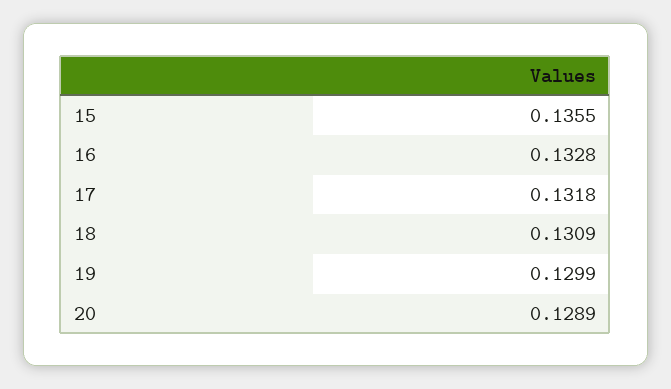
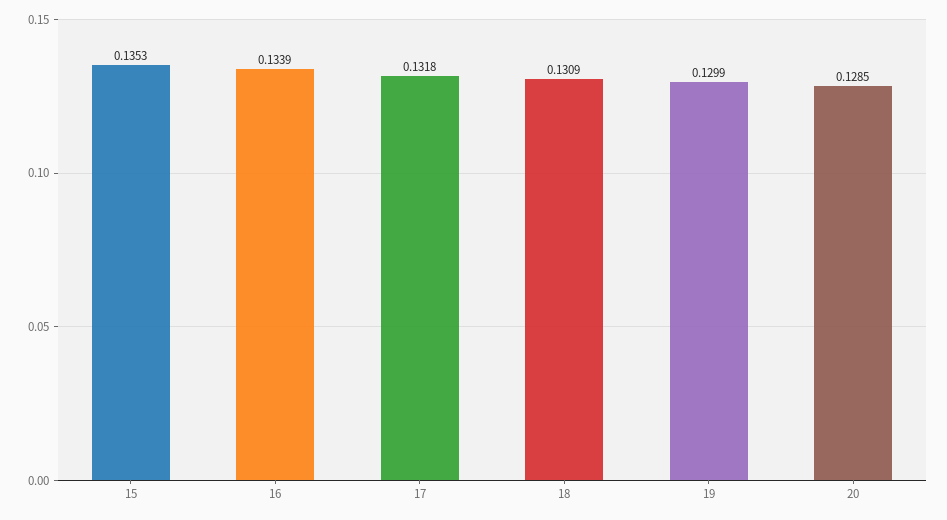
  {
-   "15": 0.1355,
+   "15": 0.1353,
-   "16": 0.1328,
+   "16": 0.1339,
    "17": 0.1318,
    "18": 0.1309,
    "19": 0.1299,
-   "20": 0.1289
+   "20": 0.1285
  }

